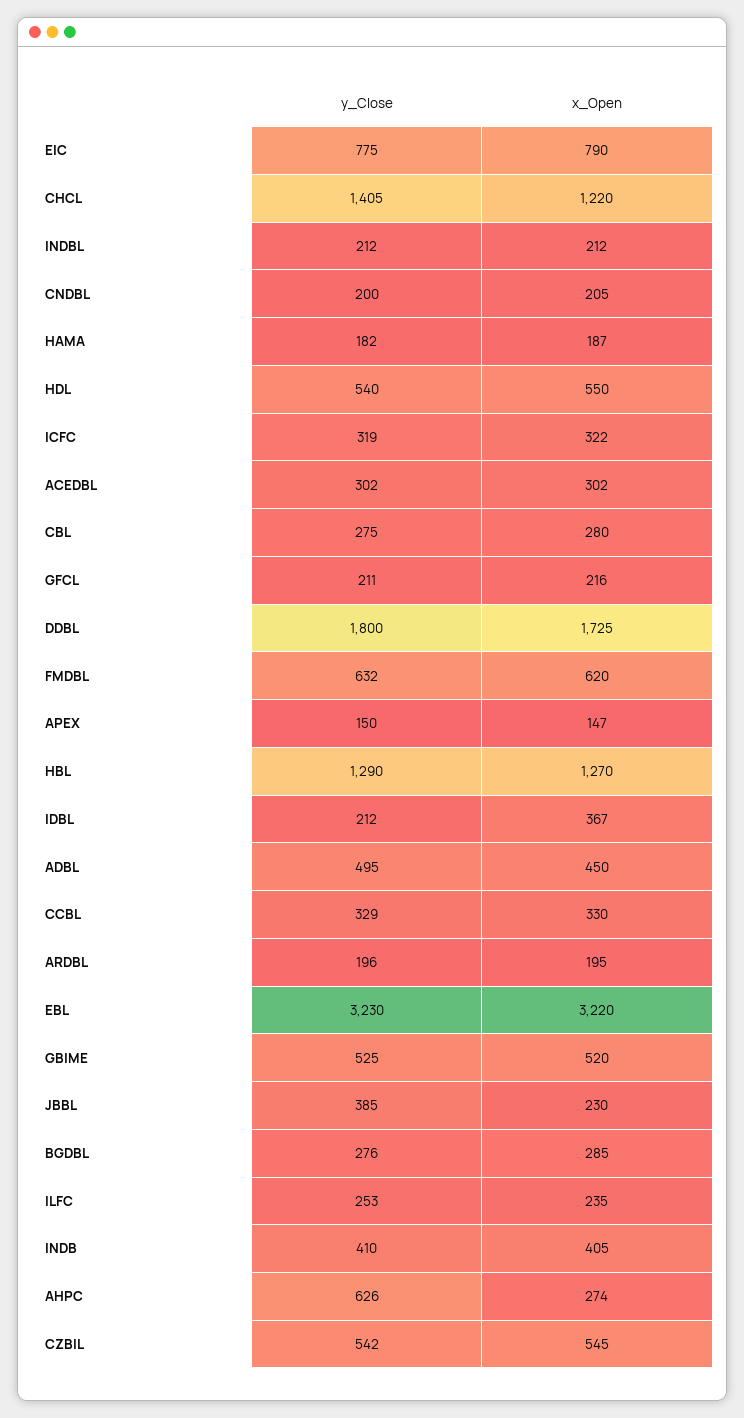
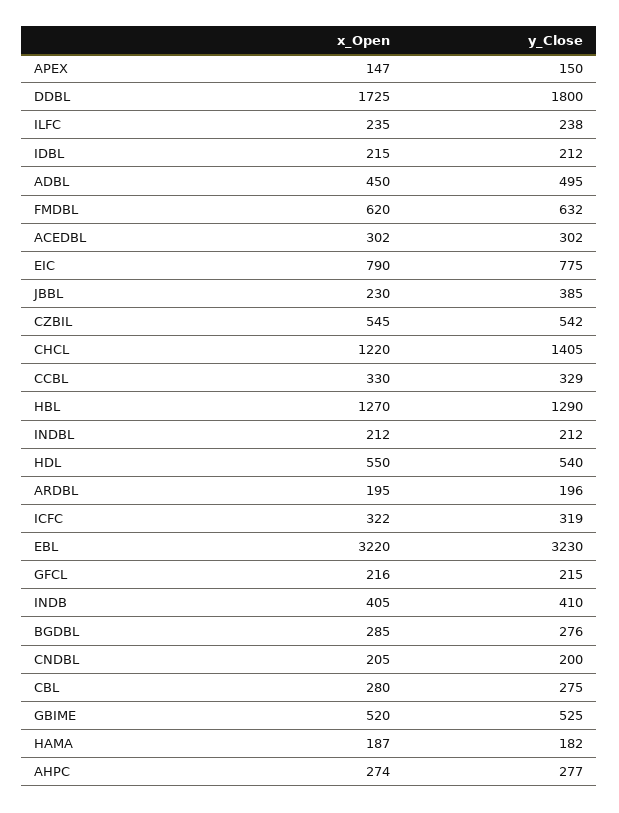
  {
    "y_Close": {
      "EIC": 775,
      "CHCL": 1405,
      "INDBL": 212,
      "CNDBL": 200,
      "HAMA": 182,
      "HDL": 540,
      "ICFC": 319,
      "ACEDBL": 302,
      "CBL": 275,
-     "GFCL": 211,
+     "GFCL": 215,
      "DDBL": 1800,
      "FMDBL": 632,
      "APEX": 150,
      "HBL": 1290,
      "IDBL": 212,
      "ADBL": 495,
      "CCBL": 329,
      "ARDBL": 196,
      "EBL": 3230,
      "GBIME": 525,
      "JBBL": 385,
      "BGDBL": 276,
-     "ILFC": 253,
+     "ILFC": 238,
      "INDB": 410,
-     "AHPC": 626,
+     "AHPC": 277,
      "CZBIL": 542
    },
    "x_Open": {
      "EIC": 790,
      "CHCL": 1220,
      "INDBL": 212,
      "CNDBL": 205,
      "HAMA": 187,
      "HDL": 550,
      "ICFC": 322,
      "ACEDBL": 302,
      "CBL": 280,
      "GFCL": 216,
      "DDBL": 1725,
      "FMDBL": 620,
      "APEX": 147,
      "HBL": 1270,
-     "IDBL": 367,
+     "IDBL": 215,
      "ADBL": 450,
      "CCBL": 330,
      "ARDBL": 195,
      "EBL": 3220,
      "GBIME": 520,
      "JBBL": 230,
      "BGDBL": 285,
      "ILFC": 235,
      "INDB": 405,
      "AHPC": 274,
      "CZBIL": 545
    }
  }

